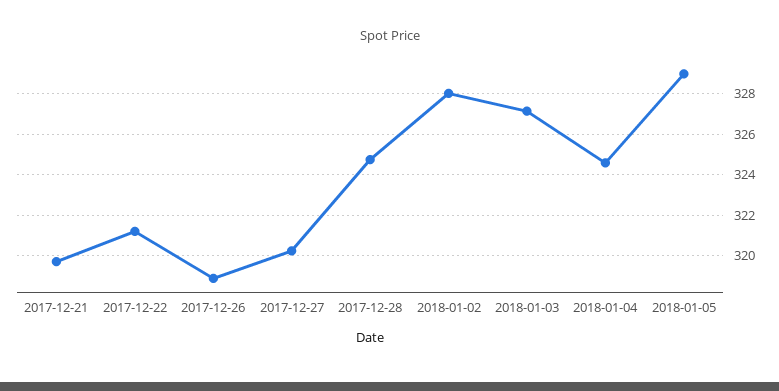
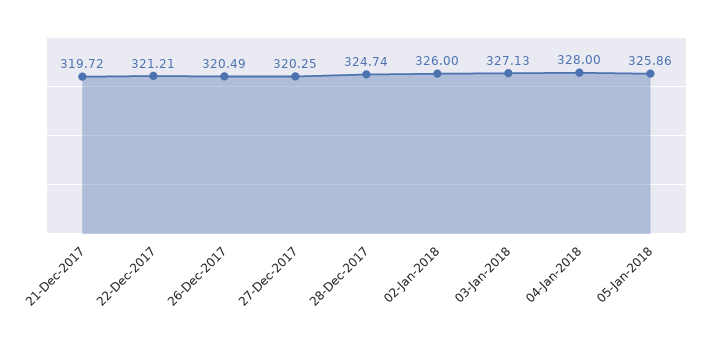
  {
    "2017-12-21": 319.72,
    "2017-12-22": 321.21,
-   "2017-12-26": 319,
+   "2017-12-26": 320.49,
    "2017-12-27": 320.25,
    "2017-12-28": 324.74,
-   "2018-01-02": 328,
+   "2018-01-02": 326,
    "2018-01-03": 327.13,
-   "2018-01-04": 324.5,
+   "2018-01-04": 328,
-   "2018-01-05": 329
+   "2018-01-05": 325.86
  }

